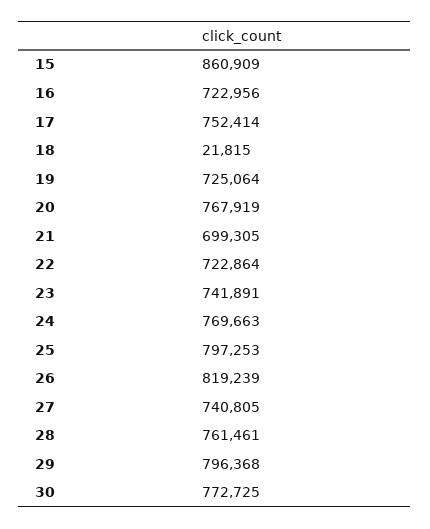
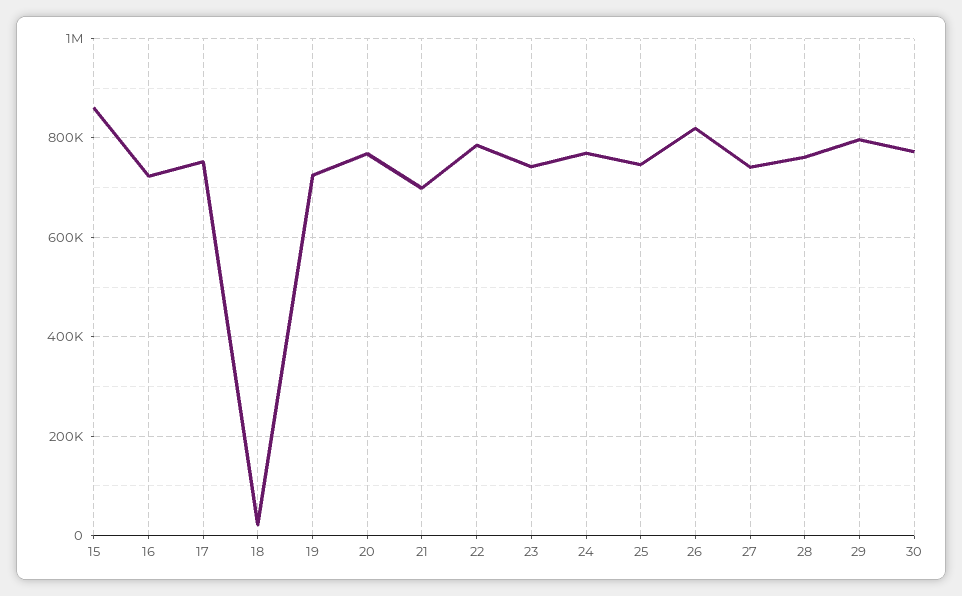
  {
    "15": 860909,
    "16": 722956,
    "17": 752414,
    "18": 21815,
    "19": 725064,
    "20": 767919,
    "21": 699305,
-   "22": 722864,
+   "22": 780000,
    "23": 741891,
    "24": 769663,
-   "25": 797253,
+   "25": 740000,
    "26": 819239,
    "27": 740805,
    "28": 761461,
    "29": 796368,
    "30": 772725
  }

